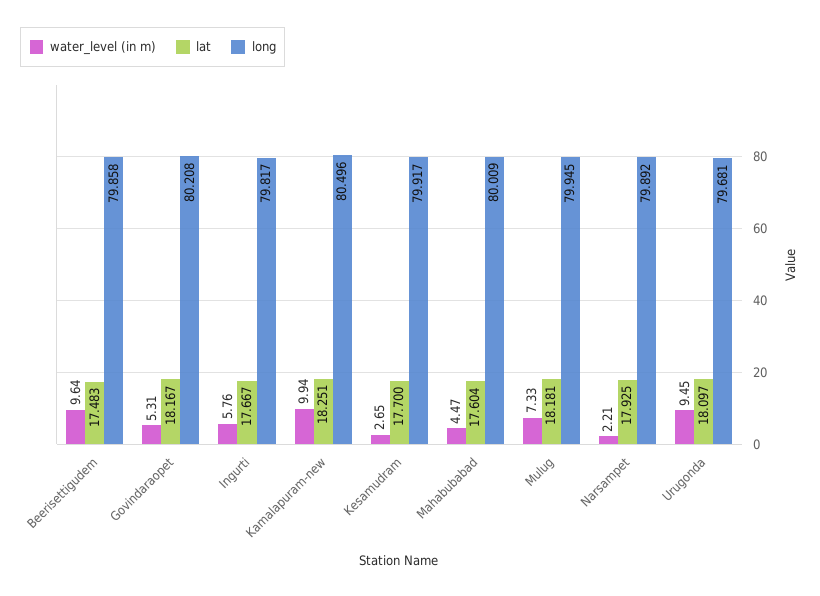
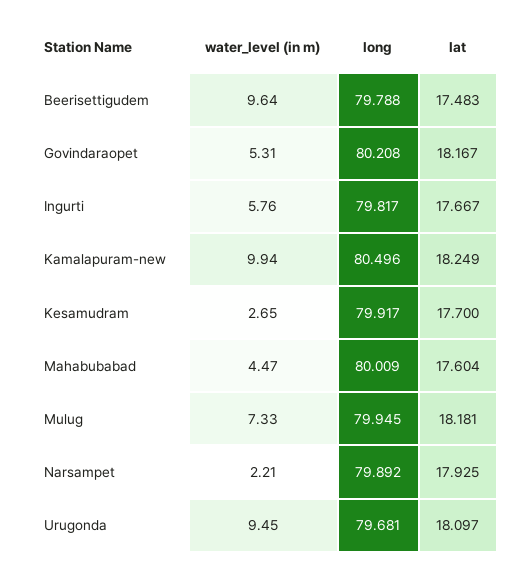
  {
    "water_level (in m)": {
      "Beerisettigudem": 9.64,
      "Govindaraopet": 5.31,
      "Ingurti": 5.76,
      "Kamalapuram-new": 9.94,
      "Kesamudram": 2.65,
      "Mahabubabad": 4.47,
      "Mulug": 7.33,
      "Narsampet": 2.21,
      "Urugonda": 9.45
    },
    "lat": {
      "Beerisettigudem": 17.483,
      "Govindaraopet": 18.167,
      "Ingurti": 17.667,
-     "Kamalapuram-new": 18.251,
+     "Kamalapuram-new": 18.249,
      "Kesamudram": 17.7,
      "Mahabubabad": 17.604,
      "Mulug": 18.181,
      "Narsampet": 17.925,
      "Urugonda": 18.097
    },
    "long": {
-     "Beerisettigudem": 79.858,
+     "Beerisettigudem": 79.788,
      "Govindaraopet": 80.208,
      "Ingurti": 79.817,
      "Kamalapuram-new": 80.496,
      "Kesamudram": 79.917,
      "Mahabubabad": 80.009,
      "Mulug": 79.945,
      "Narsampet": 79.892,
      "Urugonda": 79.681
    }
  }

